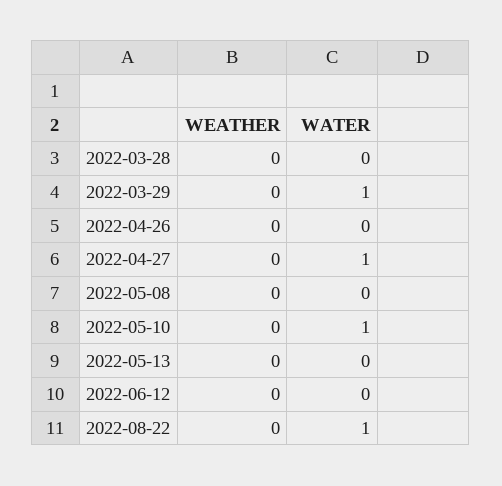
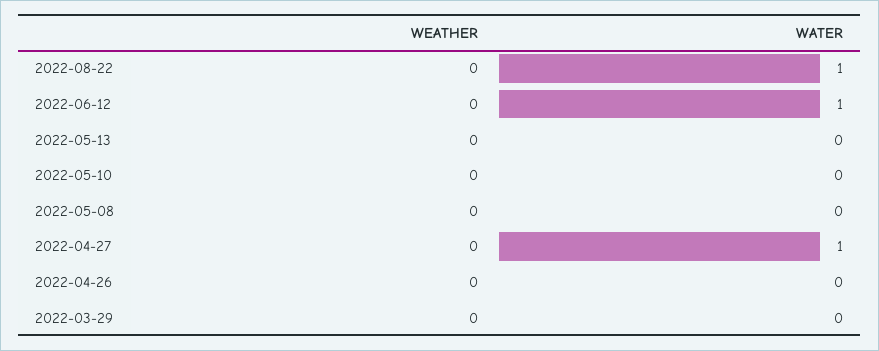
  {
    "WEATHER": {
-     "2022-03-28": 0,
      "2022-03-29": 0,
      "2022-04-26": 0,
      "2022-04-27": 0,
      "2022-05-08": 0,
      "2022-05-10": 0,
      "2022-05-13": 0,
      "2022-06-12": 0,
      "2022-08-22": 0
    },
    "WATER": {
-     "2022-03-28": 0,
-     "2022-03-29": 1,
+     "2022-03-29": 0,
      "2022-04-26": 0,
      "2022-04-27": 1,
      "2022-05-08": 0,
-     "2022-05-10": 1,
+     "2022-05-10": 0,
      "2022-05-13": 0,
-     "2022-06-12": 0,
+     "2022-06-12": 1,
      "2022-08-22": 1
    }
  }

